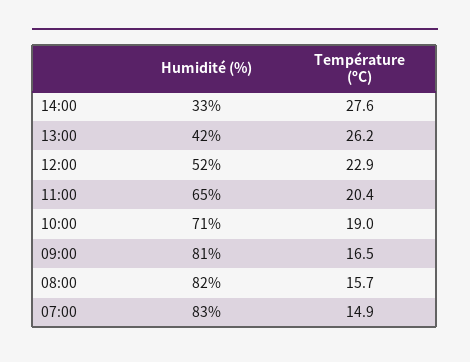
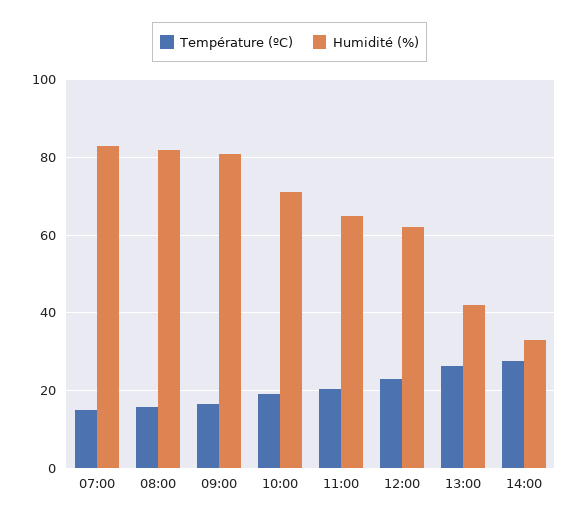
  {
    "Humidité (%)": {
      "14:00": 33,
      "13:00": 42,
-     "12:00": 52,
+     "12:00": 62,
      "11:00": 65,
      "10:00": 71,
      "09:00": 81,
      "08:00": 82,
      "07:00": 83
    },
    "Température (ºC)": {
      "14:00": 27.6,
      "13:00": 26.2,
      "12:00": 22.9,
      "11:00": 20.4,
      "10:00": 19,
      "09:00": 16.5,
      "08:00": 15.7,
      "07:00": 14.9
    }
  }

